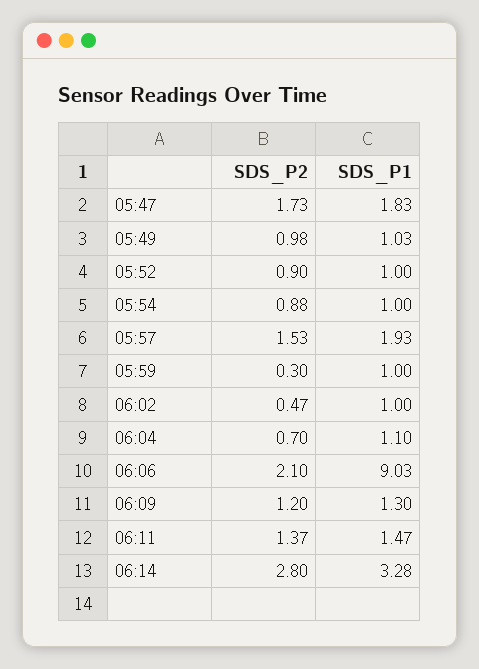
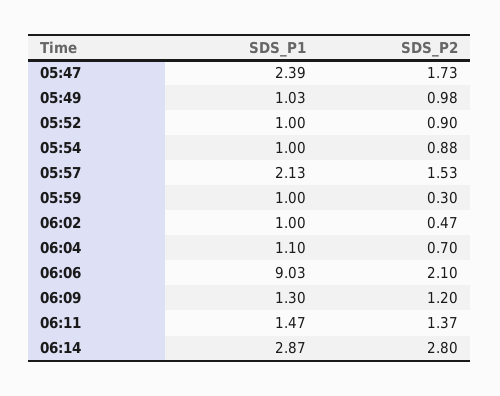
  {
    "SDS_P2": {
      "05:47": 1.73,
      "05:49": 0.98,
      "05:52": 0.9,
      "05:54": 0.88,
      "05:57": 1.53,
      "05:59": 0.3,
      "06:02": 0.47,
      "06:04": 0.7,
      "06:06": 2.1,
      "06:09": 1.2,
      "06:11": 1.37,
      "06:14": 2.8
    },
    "SDS_P1": {
-     "05:47": 1.83,
+     "05:47": 2.39,
      "05:49": 1.03,
      "05:52": 1,
      "05:54": 1,
-     "05:57": 1.93,
+     "05:57": 2.13,
      "05:59": 1,
      "06:02": 1,
      "06:04": 1.1,
      "06:06": 9.03,
      "06:09": 1.3,
      "06:11": 1.47,
-     "06:14": 3.28
+     "06:14": 2.87
    }
  }

